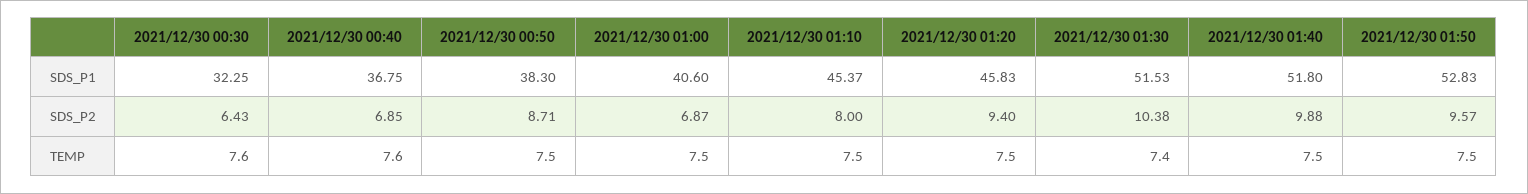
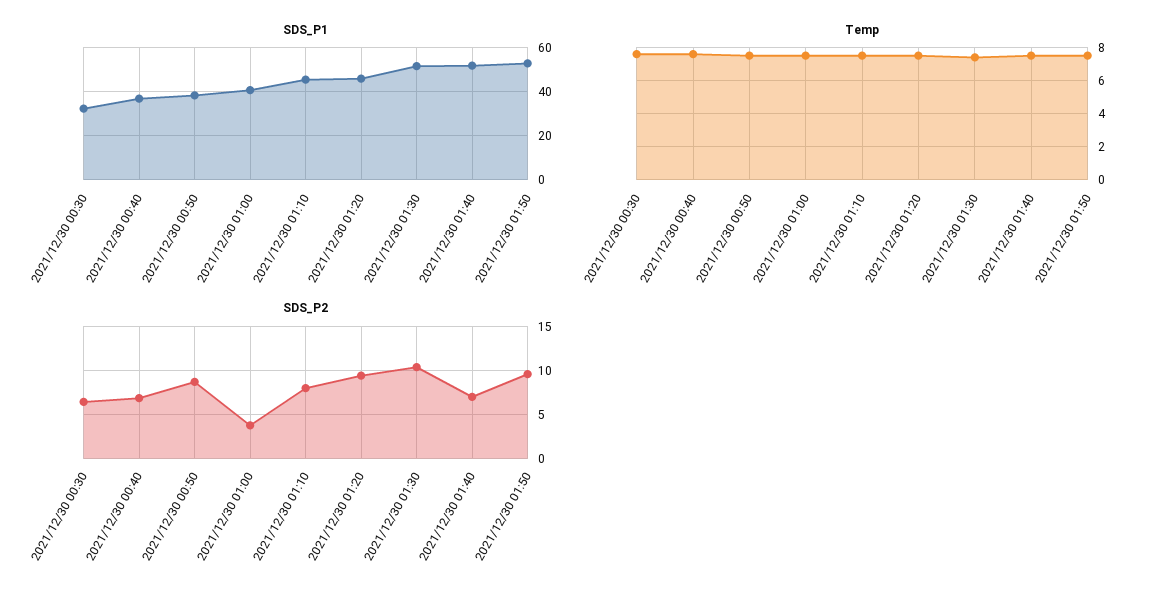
  {
    "SDS_P1": {
      "2021/12/30 00:30": 32.25,
      "2021/12/30 00:40": 36.75,
      "2021/12/30 00:50": 38.3,
      "2021/12/30 01:00": 40.6,
      "2021/12/30 01:10": 45.37,
      "2021/12/30 01:20": 45.83,
      "2021/12/30 01:30": 51.53,
      "2021/12/30 01:40": 51.8,
      "2021/12/30 01:50": 52.83
    },
    "SDS_P2": {
      "2021/12/30 00:30": 6.43,
      "2021/12/30 00:40": 6.85,
      "2021/12/30 00:50": 8.71,
-     "2021/12/30 01:00": 6.87,
+     "2021/12/30 01:00": 4,
      "2021/12/30 01:10": 8,
      "2021/12/30 01:20": 9.4,
      "2021/12/30 01:30": 10.38,
-     "2021/12/30 01:40": 9.88,
+     "2021/12/30 01:40": 7,
      "2021/12/30 01:50": 9.57
    },
    "TEMP": {
      "2021/12/30 00:30": 7.6,
      "2021/12/30 00:40": 7.6,
      "2021/12/30 00:50": 7.5,
      "2021/12/30 01:00": 7.5,
      "2021/12/30 01:10": 7.5,
      "2021/12/30 01:20": 7.5,
      "2021/12/30 01:30": 7.4,
      "2021/12/30 01:40": 7.5,
      "2021/12/30 01:50": 7.5
    }
  }

